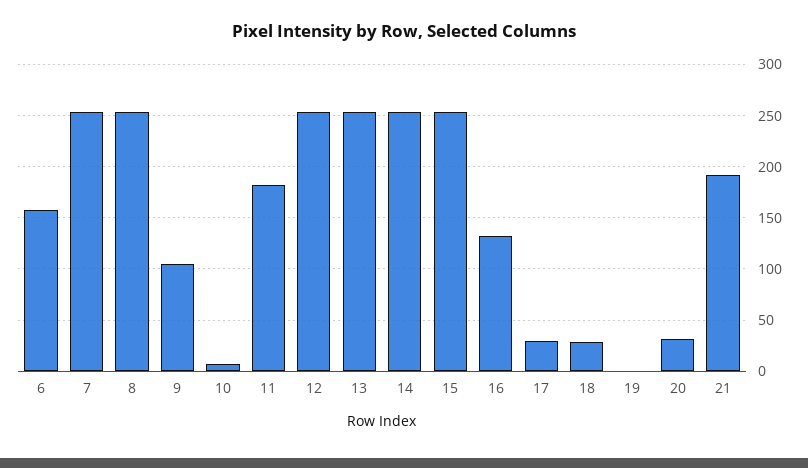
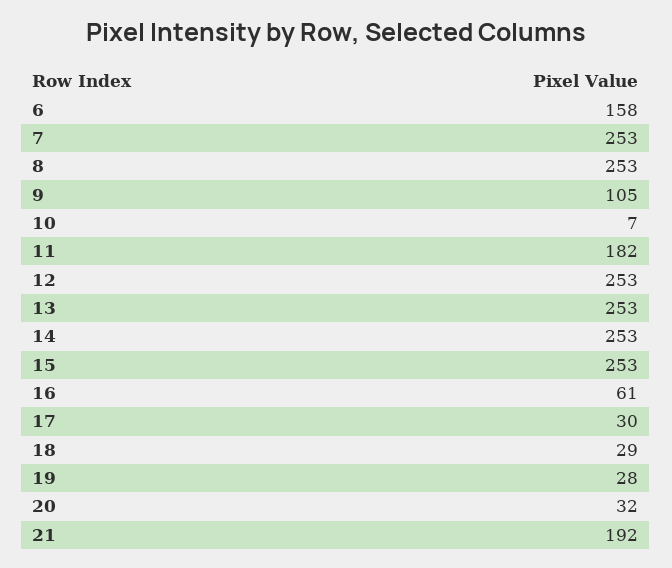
  {
    "6": 158,
    "7": 253,
    "8": 253,
    "9": 105,
    "10": 7,
    "11": 182,
    "12": 253,
    "13": 253,
    "14": 253,
    "15": 253,
-   "16": 130,
+   "16": 61,
    "17": 30,
    "18": 29,
-   "19": 0,
+   "19": 28,
    "20": 32,
    "21": 192
  }

